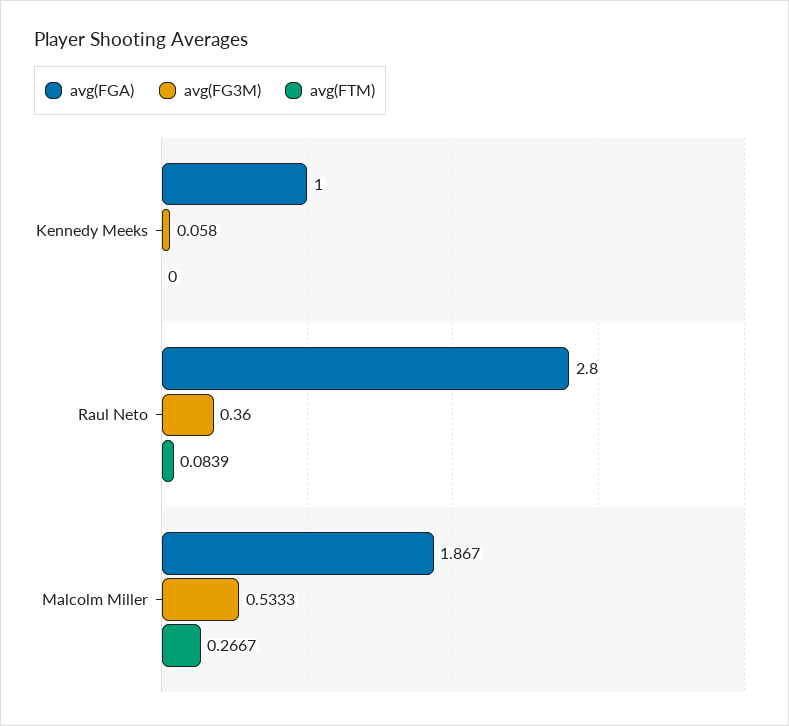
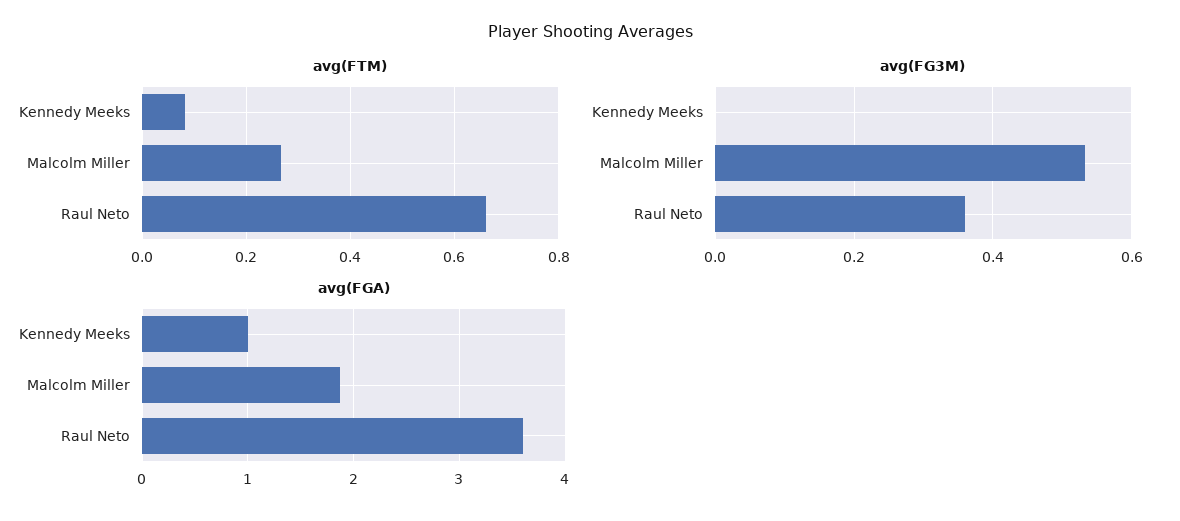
  {
    "avg(FGA)": {
      "Kennedy Meeks": 1,
-     "Raul Neto": 2.8,
+     "Raul Neto": 3.6,
      "Malcolm Miller": 1.867
    },
    "avg(FG3M)": {
-     "Kennedy Meeks": 0.058,
+     "Kennedy Meeks": 0,
      "Raul Neto": 0.36,
      "Malcolm Miller": 0.5333
    },
    "avg(FTM)": {
-     "Kennedy Meeks": 0,
+     "Kennedy Meeks": 0.08,
-     "Raul Neto": 0.0839,
+     "Raul Neto": 0.66,
      "Malcolm Miller": 0.2667
    }
  }

